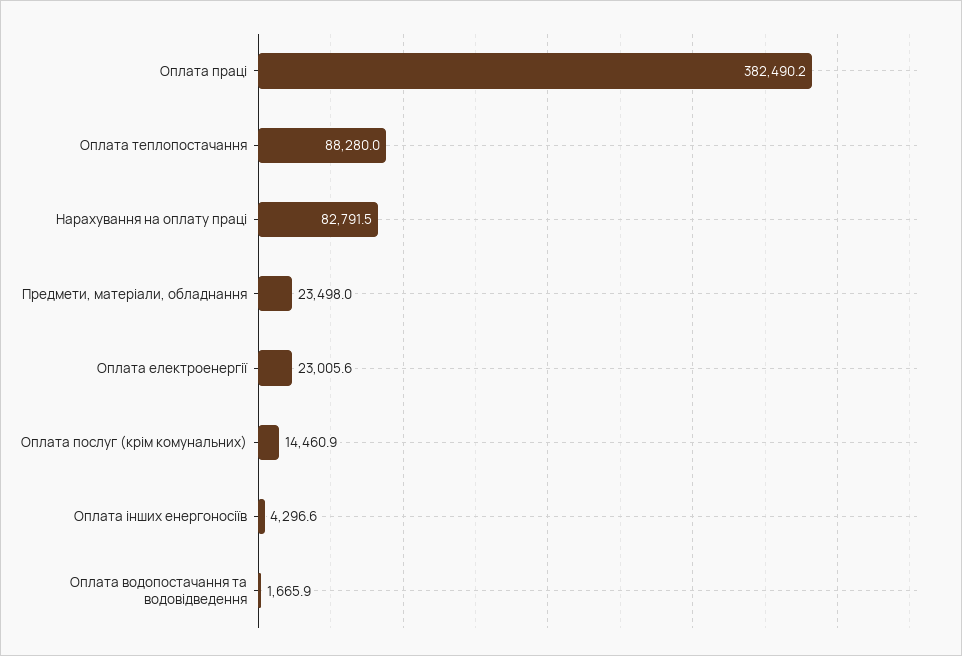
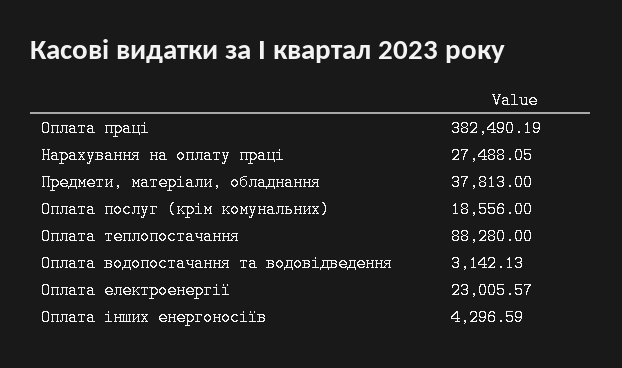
  {
    "Оплата праці": 382490.19,
    "Оплата теплопостачання": 88280,
-   "Нарахування на оплату праці": 82791.5,
+   "Нарахування на оплату праці": 27488.05,
-   "Предмети, матеріали, обладнання": 23498,
+   "Предмети, матеріали, обладнання": 37813,
    "Оплата електроенергії": 23005.57,
-   "Оплата послуг (крім комунальних)": 14460.9,
+   "Оплата послуг (крім комунальних)": 18556,
    "Оплата інших енергоносіїв": 4296.59,
-   "Оплата водопостачання та водовідведення": 1665.9
+   "Оплата водопостачання та водовідведення": 3142.13
  }

